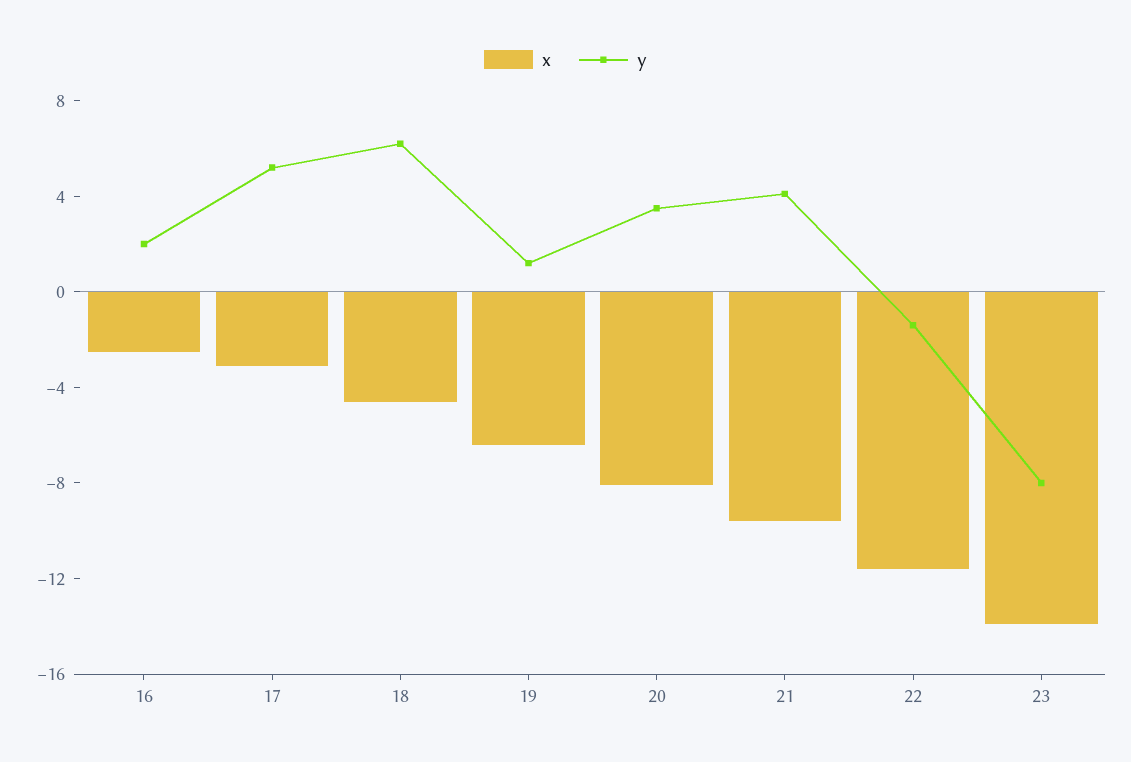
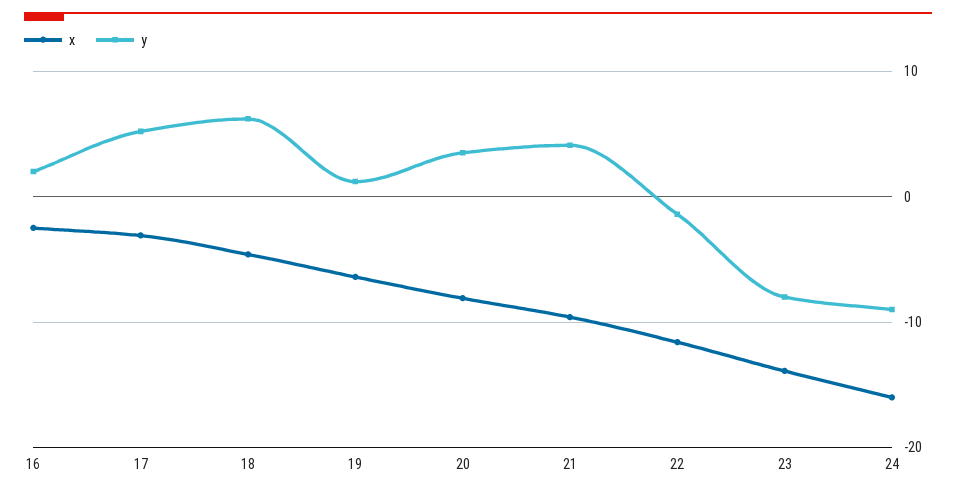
  {
    "x": {
      "16": -3,
      "17": -3,
      "18": -5,
      "19": -6,
      "20": -8,
      "21": -10,
      "22": -12,
-     "23": -14
+     "23": -14,
+     "24": -16
    },
    "y": {
      "16": 2,
      "17": 5,
      "18": 6,
      "19": 1,
      "20": 4,
      "21": 4,
      "22": -1,
-     "23": -8
+     "23": -8,
+     "24": -9
    }
  }

